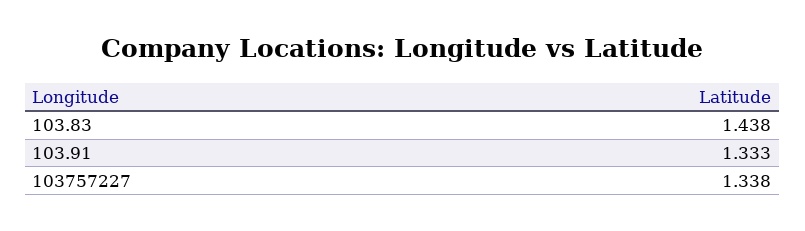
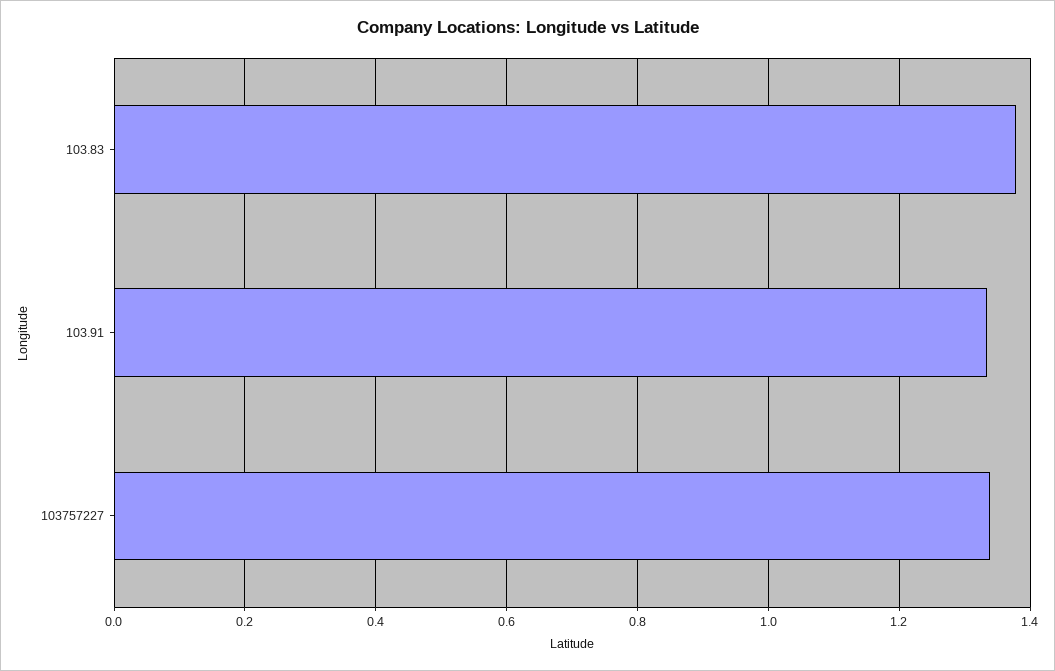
  {
-   "103.83": 1.438,
+   "103.83": 1.38,
    "103.91": 1.333,
    "103757227": 1.338
  }

